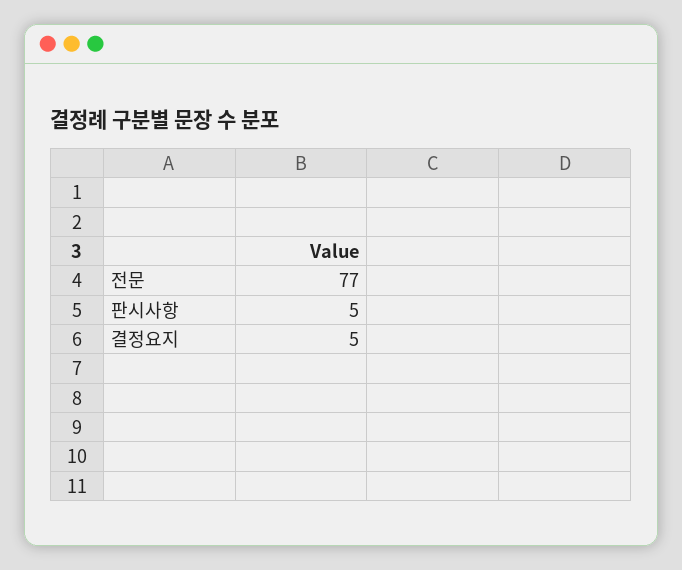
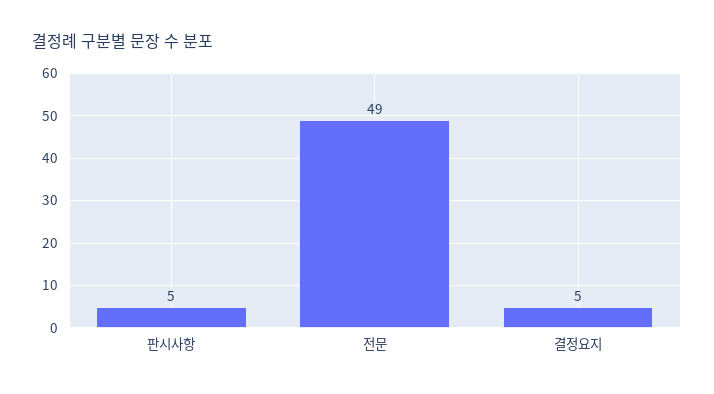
  {
-   "전문": 77,
+   "전문": 49,
    "판시사항": 5,
    "결정요지": 5
  }

